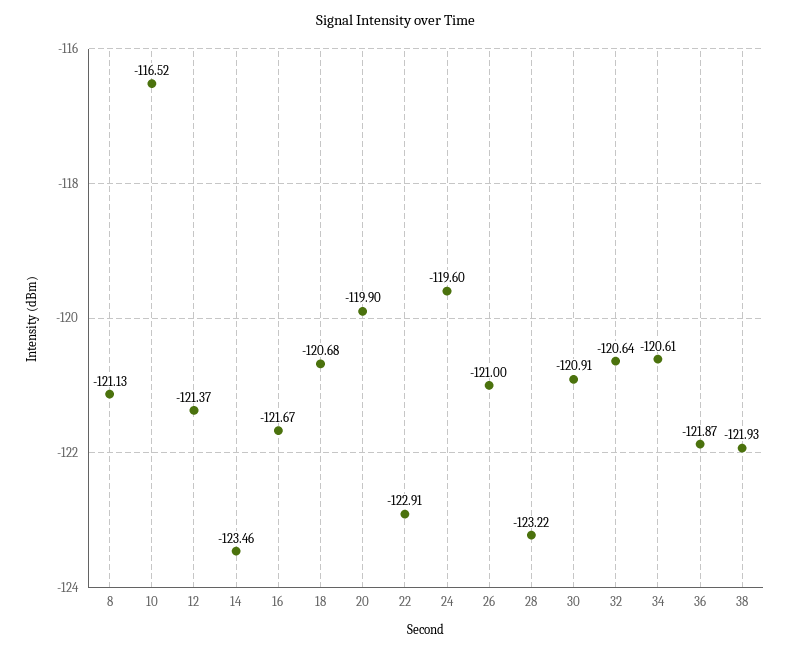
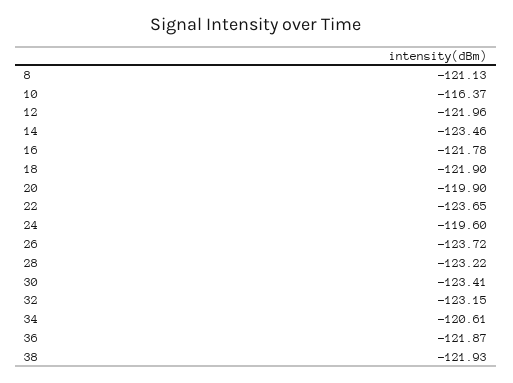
  {
    "8": -121.13,
-   "10": -116.52,
+   "10": -116.37,
-   "12": -121.37,
+   "12": -121.96,
    "14": -123.46,
-   "16": -121.67,
+   "16": -121.78,
-   "18": -120.68,
+   "18": -121.9,
    "20": -119.9,
-   "22": -122.91,
+   "22": -123.65,
    "24": -119.6,
-   "26": -121,
+   "26": -123.72,
    "28": -123.22,
-   "30": -120.91,
+   "30": -123.41,
-   "32": -120.64,
+   "32": -123.15,
    "34": -120.61,
    "36": -121.87,
    "38": -121.93
  }

